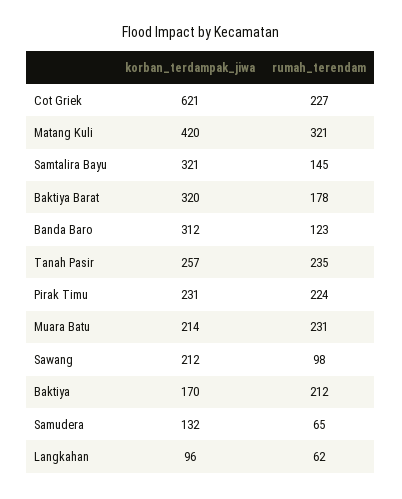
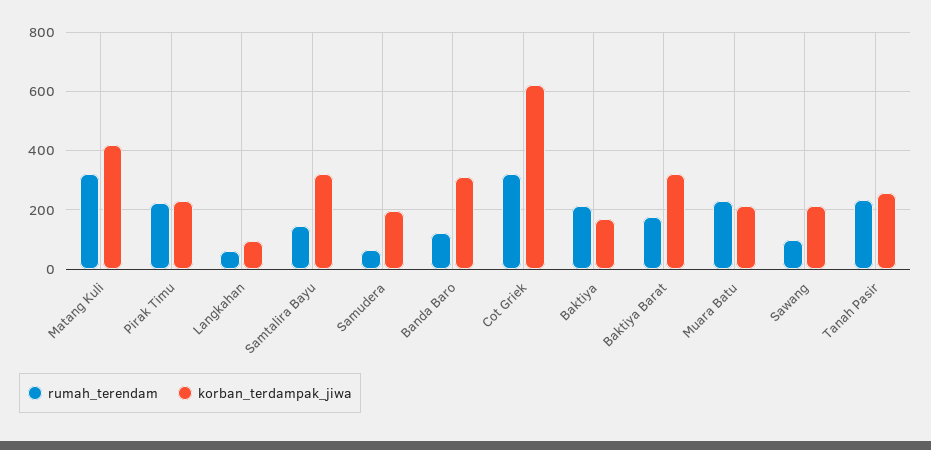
  {
    "korban_terdampak_jiwa": {
      "Cot Griek": 621,
      "Matang Kuli": 420,
      "Samtalira Bayu": 321,
      "Baktiya Barat": 320,
      "Banda Baro": 312,
      "Tanah Pasir": 257,
      "Pirak Timu": 231,
      "Muara Batu": 214,
      "Sawang": 212,
      "Baktiya": 170,
-     "Samudera": 132,
+     "Samudera": 200,
      "Langkahan": 96
    },
    "rumah_terendam": {
-     "Cot Griek": 227,
+     "Cot Griek": 325,
      "Matang Kuli": 321,
      "Samtalira Bayu": 145,
      "Baktiya Barat": 178,
      "Banda Baro": 123,
      "Tanah Pasir": 235,
      "Pirak Timu": 224,
      "Muara Batu": 231,
      "Sawang": 98,
      "Baktiya": 212,
      "Samudera": 65,
      "Langkahan": 62
    }
  }

